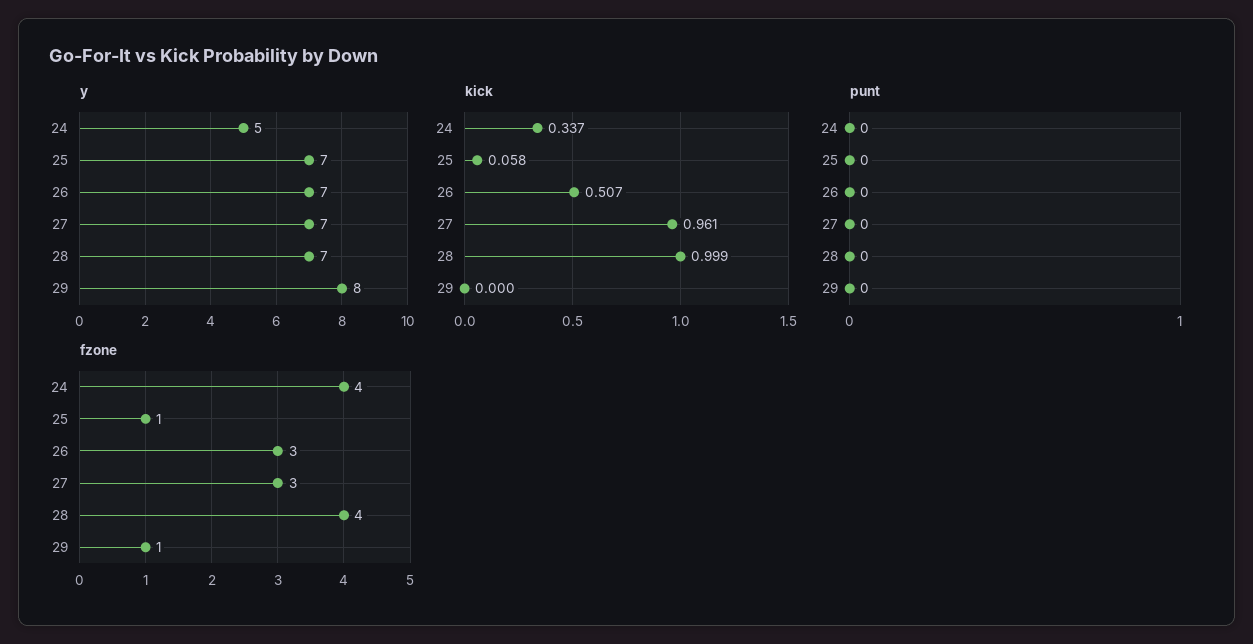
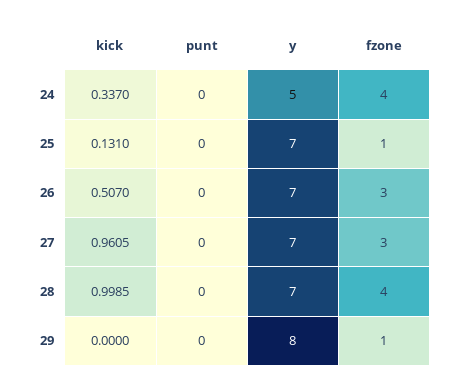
  {
    "y": {
      "24": 5,
      "25": 7,
      "26": 7,
      "27": 7,
      "28": 7,
      "29": 8
    },
    "kick": {
      "24": 0.337,
-     "25": 0.058,
+     "25": 0.131,
      "26": 0.507,
      "27": 0.9605,
      "28": 0.9985,
      "29": 0
    },
    "punt": {
      "24": 0,
      "25": 0,
      "26": 0,
      "27": 0,
      "28": 0,
      "29": 0
    },
    "fzone": {
      "24": 4,
      "25": 1,
      "26": 3,
      "27": 3,
      "28": 4,
      "29": 1
    }
  }

